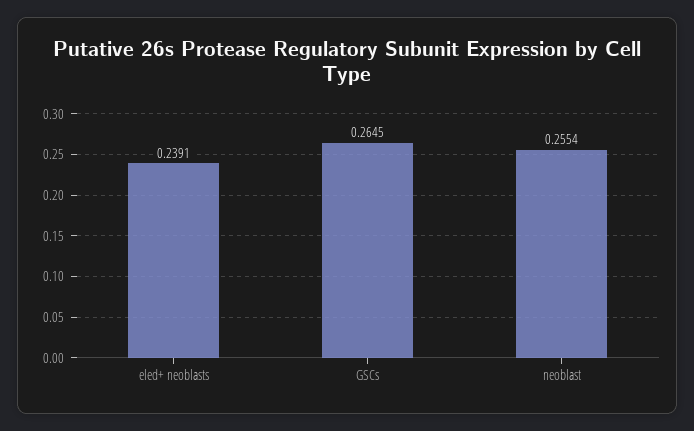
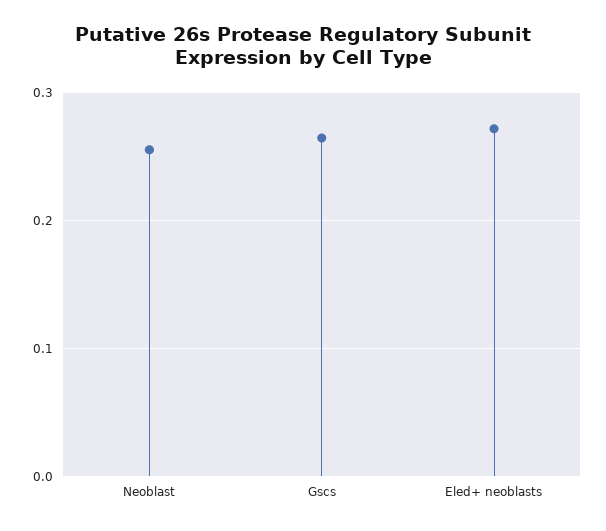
  {
-   "eled+ neoblasts": 0.2391,
+   "eled+ neoblasts": 0.27,
    "GSCs": 0.2645,
    "neoblast": 0.2554
  }

